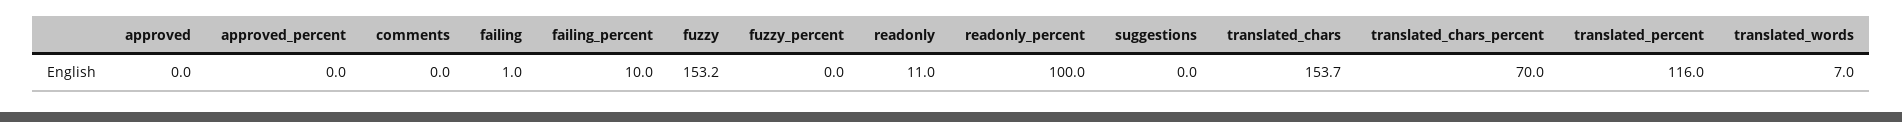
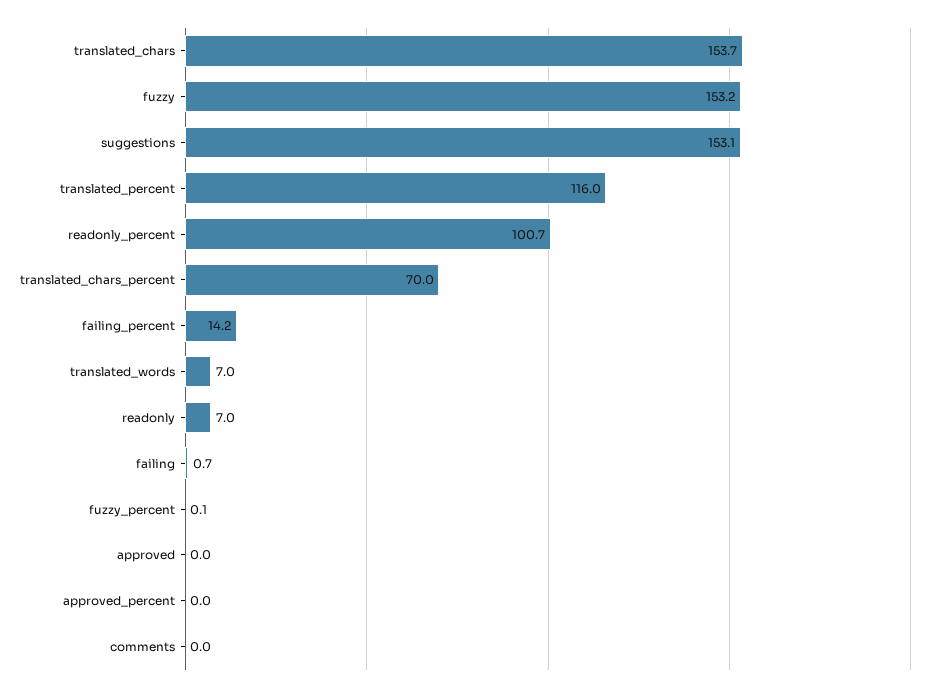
  {
    "approved": 0,
    "approved_percent": 0,
    "comments": 0,
-   "failing": 1,
+   "failing": 0.7,
-   "failing_percent": 10,
+   "failing_percent": 14.2,
    "fuzzy": 153.2,
-   "fuzzy_percent": 0,
+   "fuzzy_percent": 0.1,
-   "readonly": 11,
+   "readonly": 7,
-   "readonly_percent": 100,
+   "readonly_percent": 100.7,
-   "suggestions": 0,
+   "suggestions": 153.1,
    "translated_chars": 153.7,
    "translated_chars_percent": 70,
    "translated_percent": 116,
    "translated_words": 7
  }

